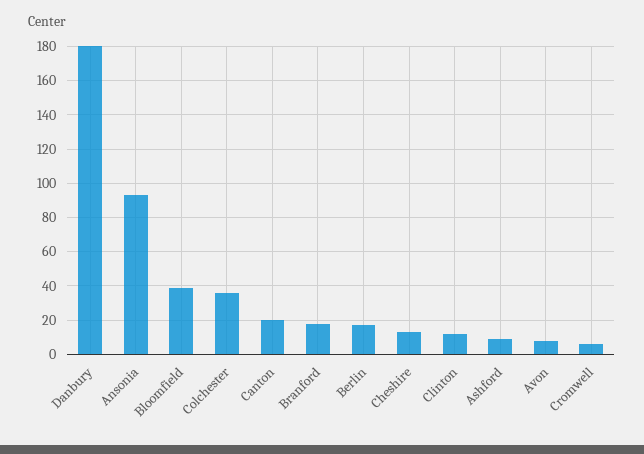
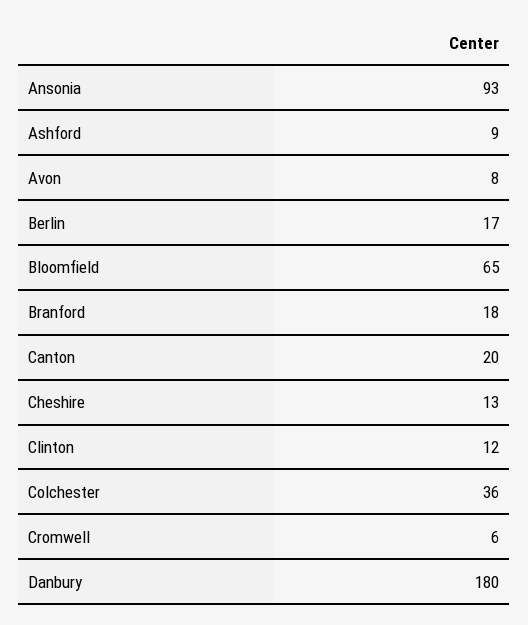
  {
    "Danbury": 180,
    "Ansonia": 93,
-   "Bloomfield": 40,
+   "Bloomfield": 65,
    "Colchester": 36,
    "Canton": 20,
    "Branford": 18,
    "Berlin": 17,
    "Cheshire": 13,
    "Clinton": 12,
    "Ashford": 9,
    "Avon": 8,
    "Cromwell": 6
  }

